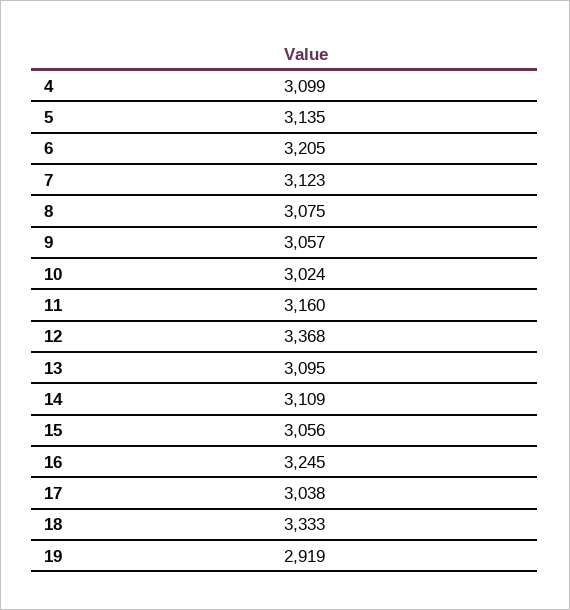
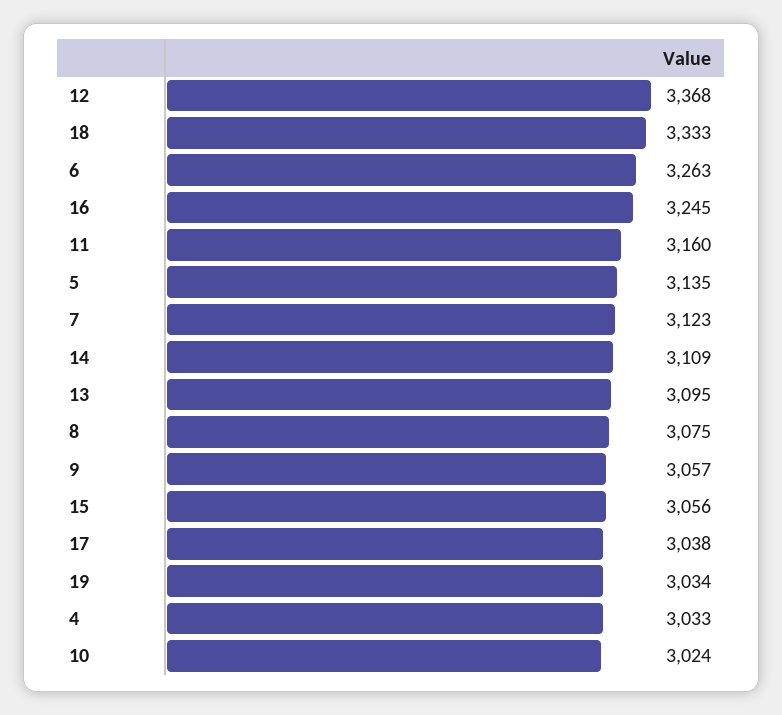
  {
-   "4": 3099,
+   "4": 3033,
    "5": 3135,
-   "6": 3205,
+   "6": 3263,
    "7": 3123,
    "8": 3075,
    "9": 3057,
    "10": 3024,
    "11": 3160,
    "12": 3368,
    "13": 3095,
    "14": 3109,
    "15": 3056,
    "16": 3245,
    "17": 3038,
    "18": 3333,
-   "19": 2919
+   "19": 3034
  }

